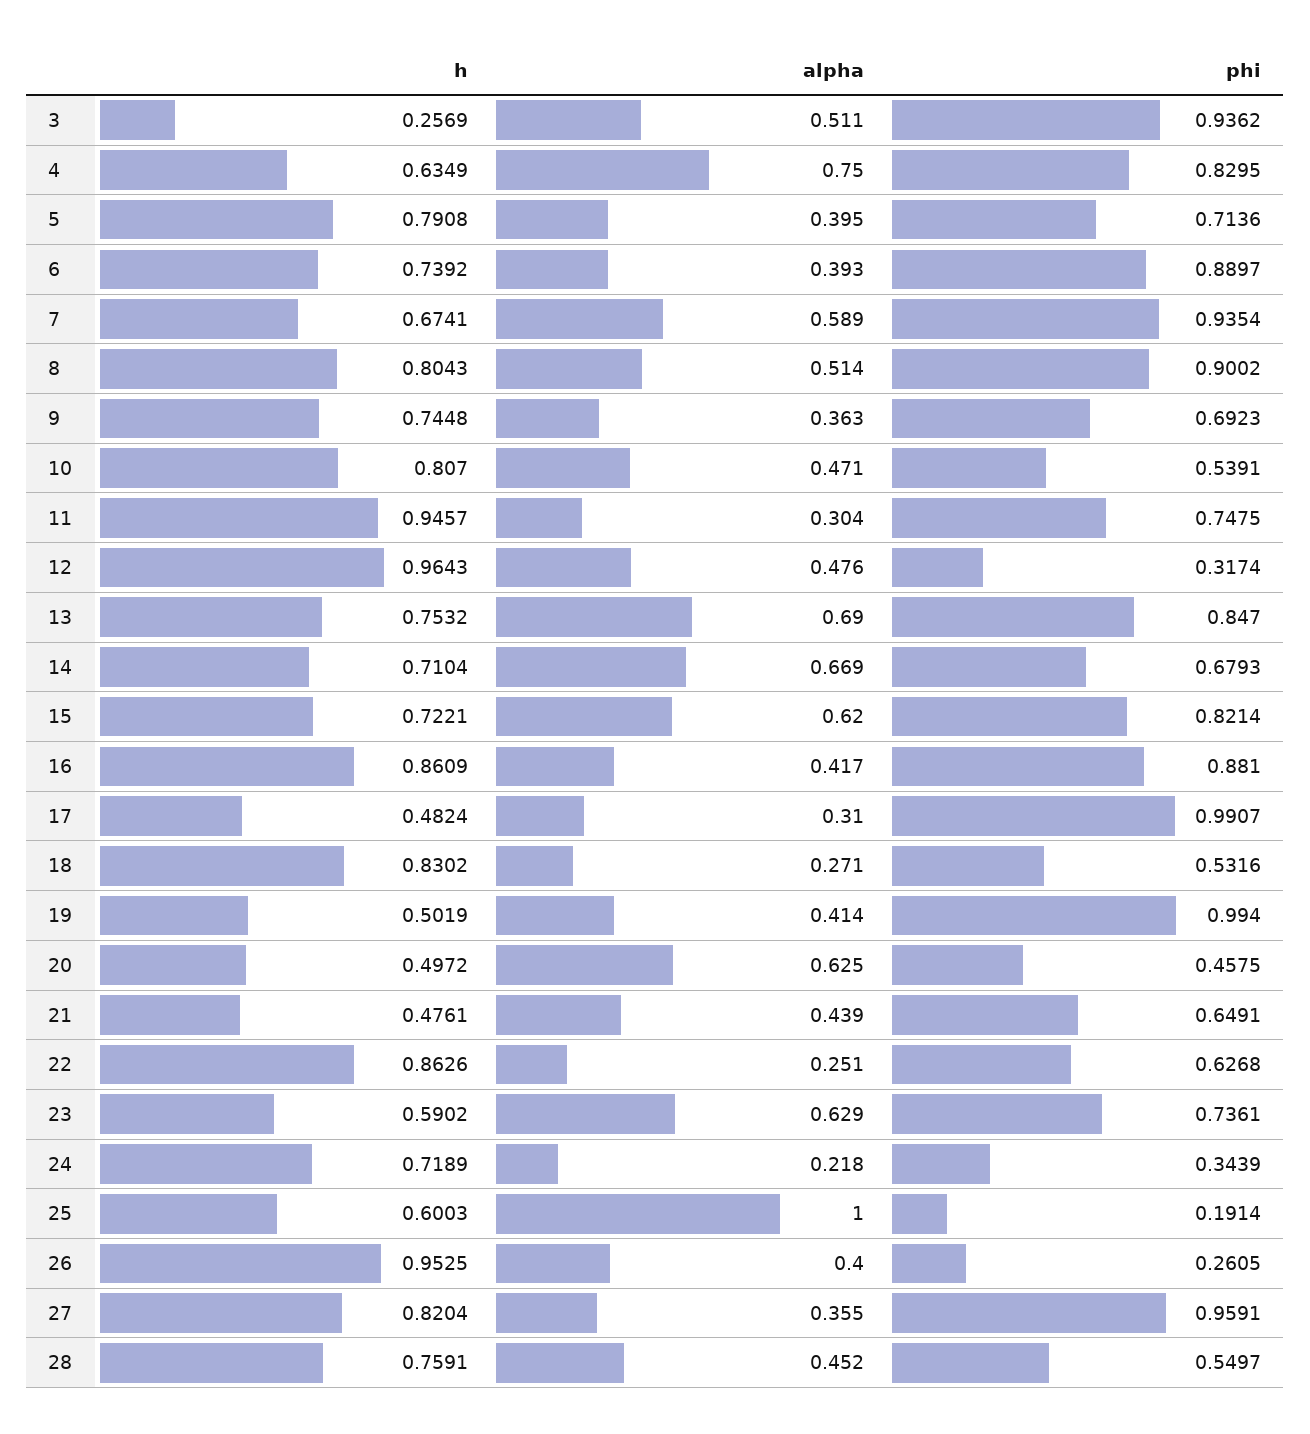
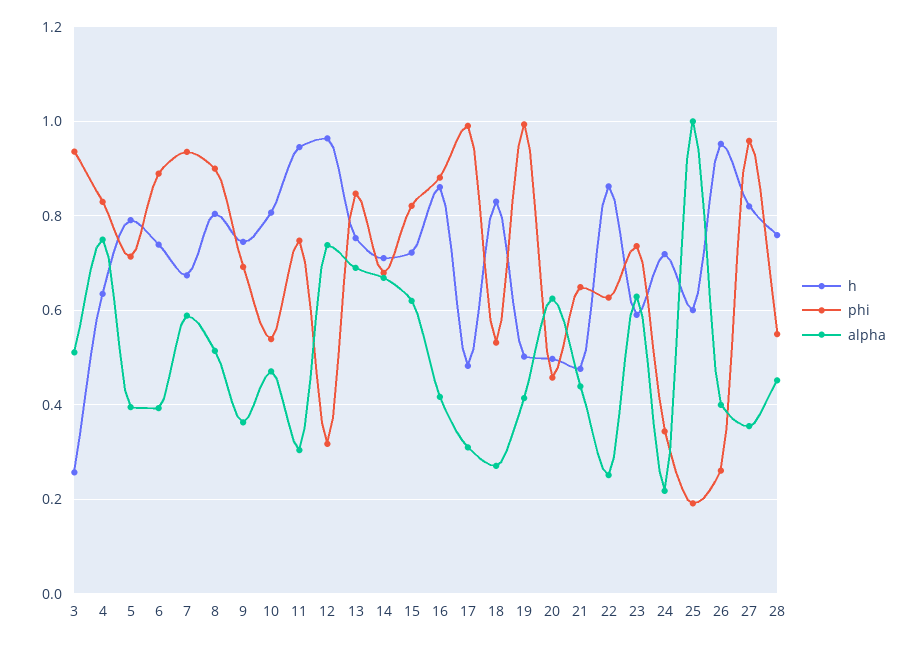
  {
    "h": {
      "3": 0.2569,
      "4": 0.6349,
      "5": 0.7908,
      "6": 0.7392,
      "7": 0.6741,
      "8": 0.8043,
      "9": 0.7448,
      "10": 0.807,
      "11": 0.9457,
      "12": 0.9643,
      "13": 0.7532,
      "14": 0.7104,
      "15": 0.7221,
      "16": 0.8609,
      "17": 0.4824,
      "18": 0.8302,
      "19": 0.5019,
      "20": 0.4972,
      "21": 0.4761,
      "22": 0.8626,
      "23": 0.5902,
      "24": 0.7189,
      "25": 0.6003,
      "26": 0.9525,
      "27": 0.8204,
      "28": 0.7591
    },
    "alpha": {
      "3": 0.511,
      "4": 0.75,
      "5": 0.395,
      "6": 0.393,
      "7": 0.589,
      "8": 0.514,
      "9": 0.363,
      "10": 0.471,
      "11": 0.304,
-     "12": 0.476,
+     "12": 0.74,
      "13": 0.69,
      "14": 0.669,
      "15": 0.62,
      "16": 0.417,
      "17": 0.31,
      "18": 0.271,
      "19": 0.414,
      "20": 0.625,
      "21": 0.439,
      "22": 0.251,
      "23": 0.629,
      "24": 0.218,
      "25": 1,
      "26": 0.4,
      "27": 0.355,
      "28": 0.452
    },
    "phi": {
      "3": 0.9362,
      "4": 0.8295,
      "5": 0.7136,
      "6": 0.8897,
      "7": 0.9354,
      "8": 0.9002,
      "9": 0.6923,
      "10": 0.5391,
      "11": 0.7475,
      "12": 0.3174,
      "13": 0.847,
      "14": 0.6793,
      "15": 0.8214,
      "16": 0.881,
      "17": 0.9907,
      "18": 0.5316,
      "19": 0.994,
      "20": 0.4575,
      "21": 0.6491,
      "22": 0.6268,
      "23": 0.7361,
      "24": 0.3439,
      "25": 0.1914,
      "26": 0.2605,
      "27": 0.9591,
      "28": 0.5497
    }
  }

